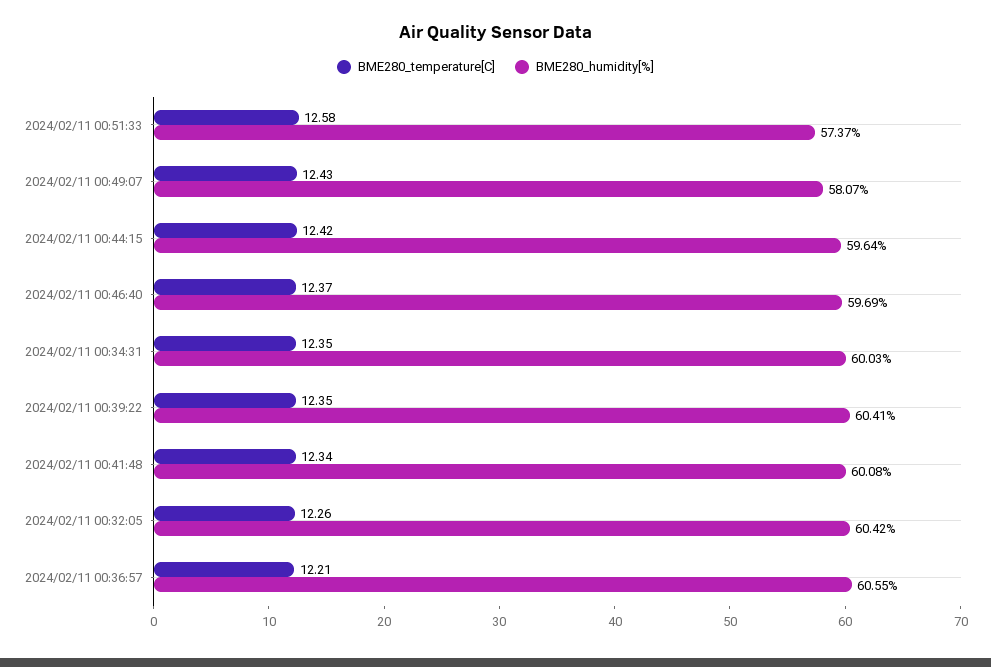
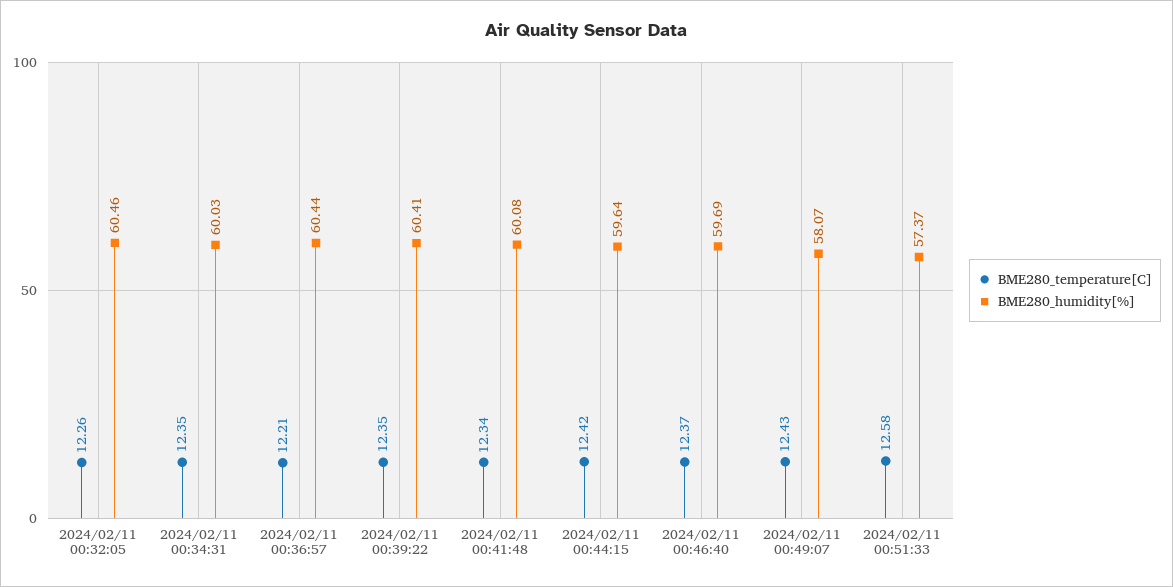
  {
    "BME280_temperature[C]": {
      "2024/02/11 00:51:33": 12.58,
      "2024/02/11 00:49:07": 12.43,
      "2024/02/11 00:44:15": 12.42,
      "2024/02/11 00:46:40": 12.37,
      "2024/02/11 00:34:31": 12.35,
      "2024/02/11 00:39:22": 12.35,
      "2024/02/11 00:41:48": 12.34,
      "2024/02/11 00:32:05": 12.26,
      "2024/02/11 00:36:57": 12.21
    },
    "BME280_humidity[%]": {
      "2024/02/11 00:51:33": 57.37,
      "2024/02/11 00:49:07": 58.07,
      "2024/02/11 00:44:15": 59.64,
      "2024/02/11 00:46:40": 59.69,
      "2024/02/11 00:34:31": 60.03,
      "2024/02/11 00:39:22": 60.41,
      "2024/02/11 00:41:48": 60.08,
-     "2024/02/11 00:32:05": 60.42,
+     "2024/02/11 00:32:05": 60.46,
-     "2024/02/11 00:36:57": 60.55
+     "2024/02/11 00:36:57": 60.44
    }
  }

